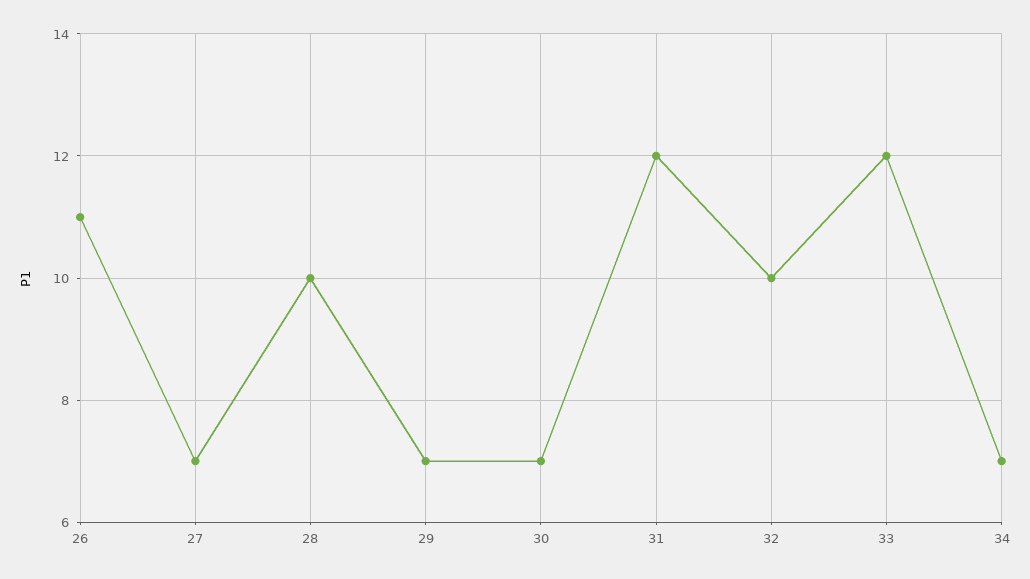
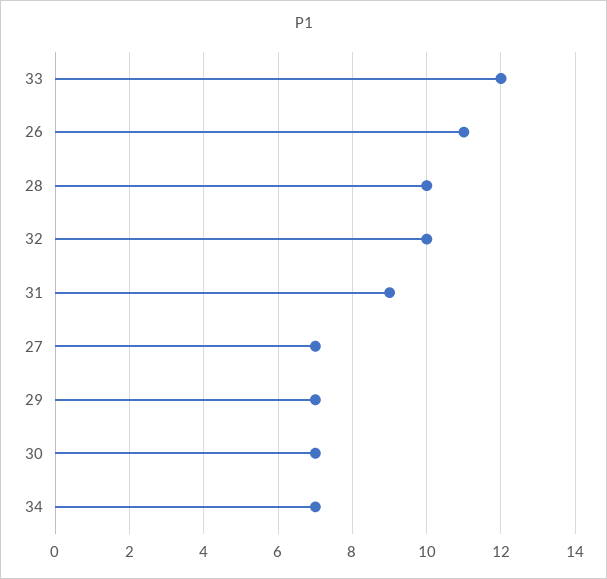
  {
    "26": 11,
    "27": 7,
    "28": 10,
    "29": 7,
    "30": 7,
-   "31": 12,
+   "31": 9,
    "32": 10,
    "33": 12,
    "34": 7
  }

